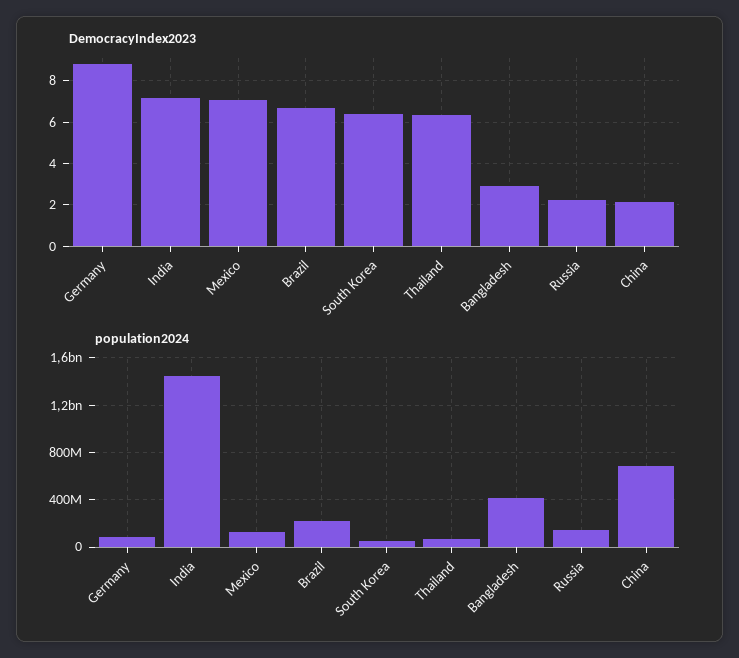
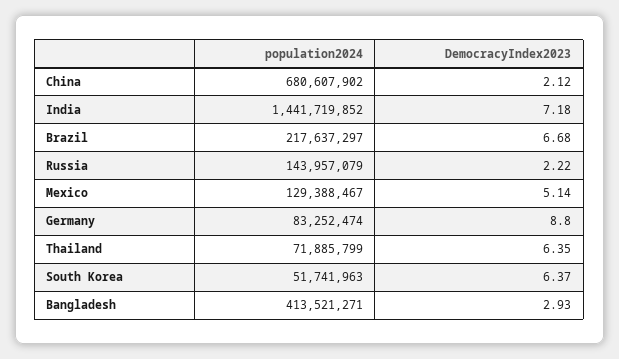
  {
    "DemocracyIndex2023": {
      "Germany": 8.8,
      "India": 7.18,
-     "Mexico": 7,
+     "Mexico": 5.14,
      "Brazil": 6.68,
      "South Korea": 6.37,
      "Thailand": 6.35,
      "Bangladesh": 2.93,
      "Russia": 2.22,
      "China": 2.12
    },
    "population2024": {
      "Germany": 83252474,
      "India": 1441719852,
      "Mexico": 129388467,
      "Brazil": 217637297,
      "South Korea": 51741963,
      "Thailand": 71885799,
      "Bangladesh": 413521271,
      "Russia": 143957079,
      "China": 680607902
    }
  }

